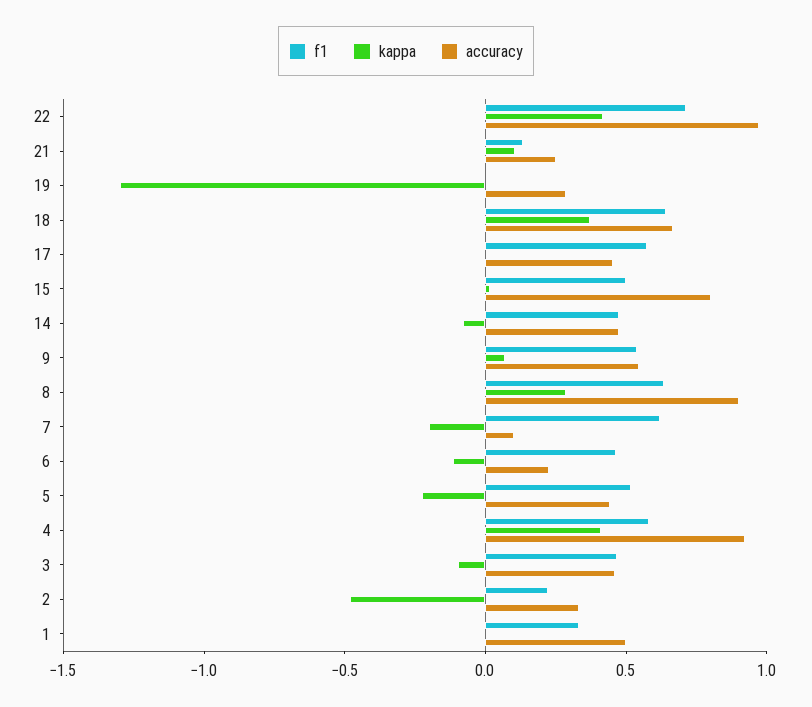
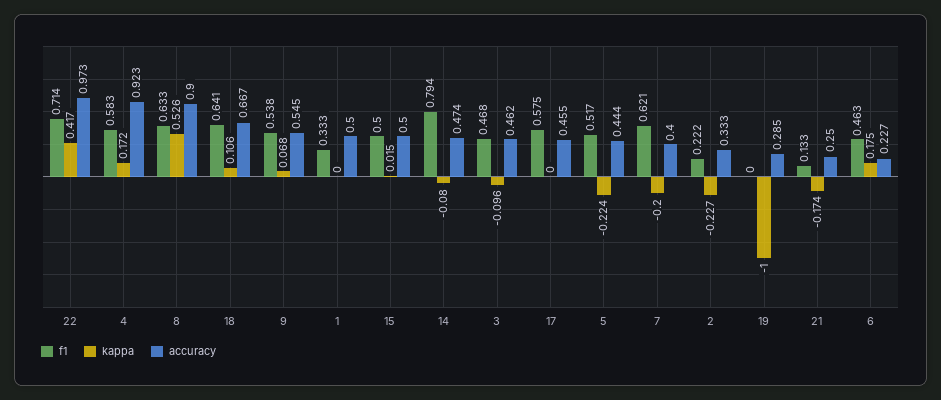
  {
    "f1": {
      "22": 0.714,
      "21": 0.133,
      "19": 0,
      "18": 0.641,
      "17": 0.575,
      "15": 0.5,
-     "14": 0.5,
+     "14": 0.794,
      "9": 0.538,
      "8": 0.633,
      "7": 0.621,
      "6": 0.463,
      "5": 0.517,
      "4": 0.583,
      "3": 0.468,
      "2": 0.222,
      "1": 0.333
    },
    "kappa": {
      "22": 0.417,
-     "21": 0.1,
+     "21": -0.174,
-     "19": -1.3,
+     "19": -1,
-     "18": 0.4,
+     "18": 0.106,
      "17": 0,
      "15": 0.015,
      "14": -0.08,
      "9": 0.068,
-     "8": 0.3,
+     "8": 0.526,
      "7": -0.2,
-     "6": -0.1,
+     "6": 0.175,
      "5": -0.224,
-     "4": 0.4,
+     "4": 0.172,
      "3": -0.096,
-     "2": -0.5,
+     "2": -0.227,
      "1": 0
    },
    "accuracy": {
      "22": 0.973,
      "21": 0.25,
      "19": 0.285,
      "18": 0.667,
      "17": 0.455,
-     "15": 0.8,
+     "15": 0.5,
      "14": 0.474,
      "9": 0.545,
      "8": 0.9,
-     "7": 0.1,
+     "7": 0.4,
      "6": 0.227,
      "5": 0.444,
      "4": 0.923,
      "3": 0.462,
      "2": 0.333,
      "1": 0.5
    }
  }

